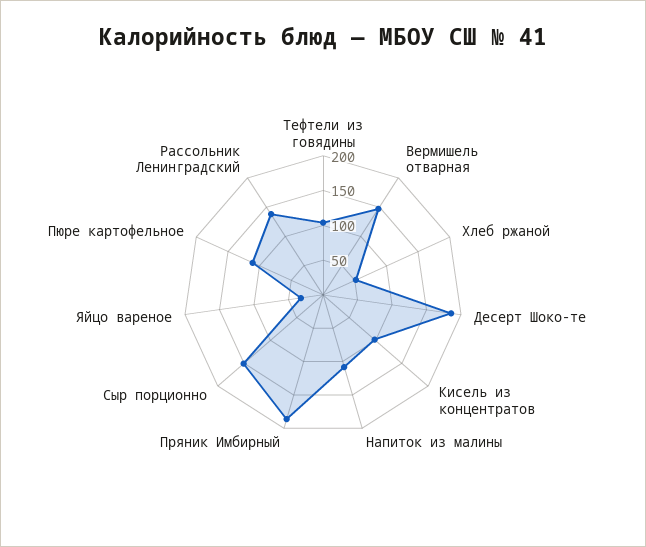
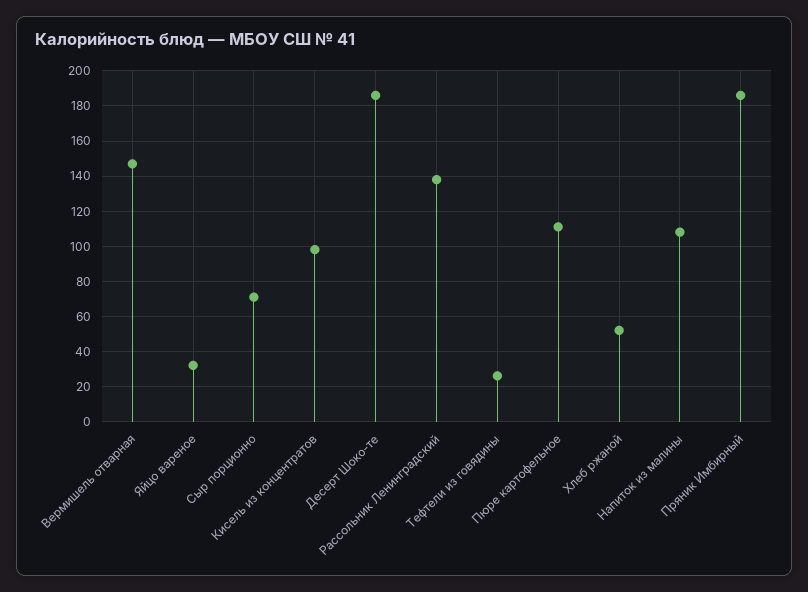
  {
-   "Тефтели из говядины": 100,
+   "Тефтели из говядины": 25,
    "Вермишель отварная": 145,
    "Хлеб ржаной": 50,
    "Десерт Шоко-те": 185,
    "Кисель из концентратов": 100,
    "Напиток из малины": 110,
    "Пряник Имбирный": 185,
-   "Сыр порционно": 150,
+   "Сыр порционно": 70,
    "Яйцо вареное": 30,
    "Пюре картофельное": 110,
    "Рассольник Ленинградский": 140
  }

